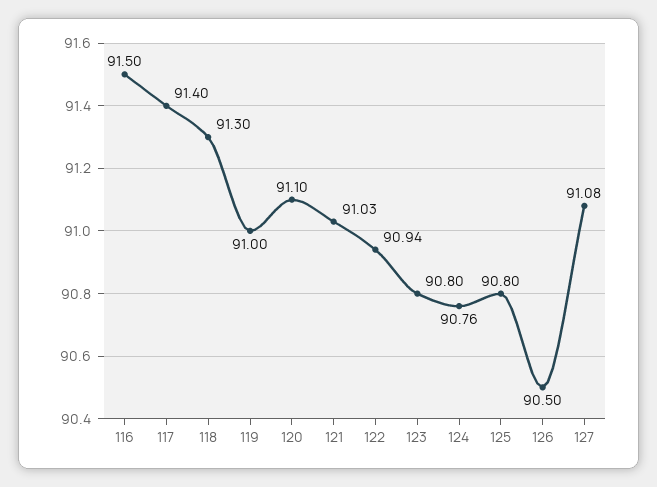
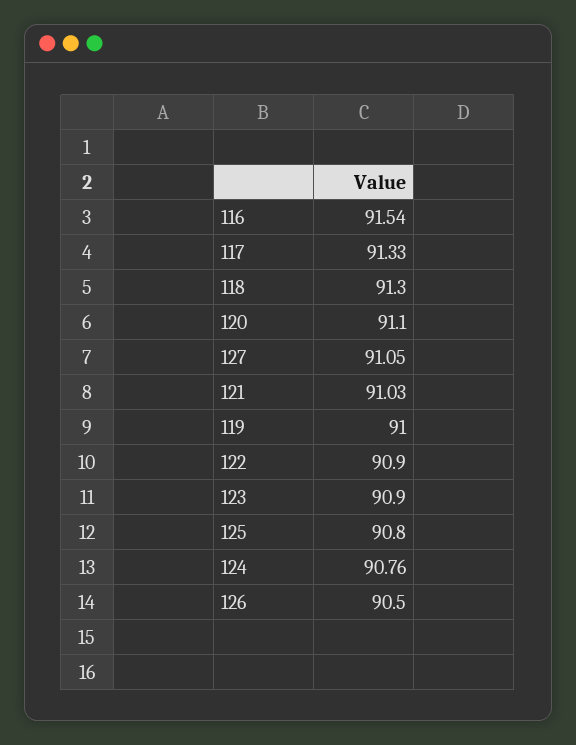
  {
-   "116": 91.5,
+   "116": 91.54,
-   "117": 91.4,
+   "117": 91.33,
    "118": 91.3,
    "119": 91,
    "120": 91.1,
    "121": 91.03,
-   "122": 90.94,
+   "122": 90.9,
-   "123": 90.8,
+   "123": 90.9,
    "124": 90.76,
    "125": 90.8,
    "126": 90.5,
-   "127": 91.08
+   "127": 91.05
  }

